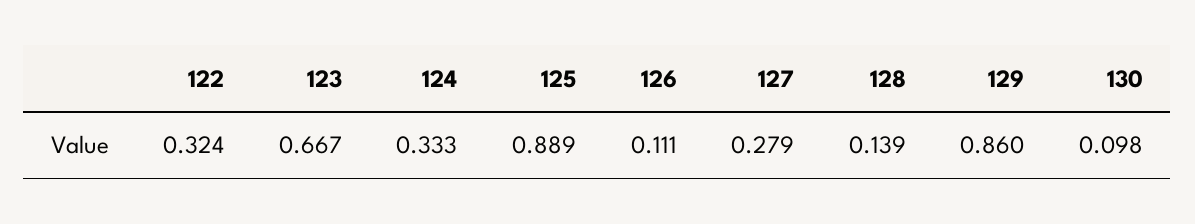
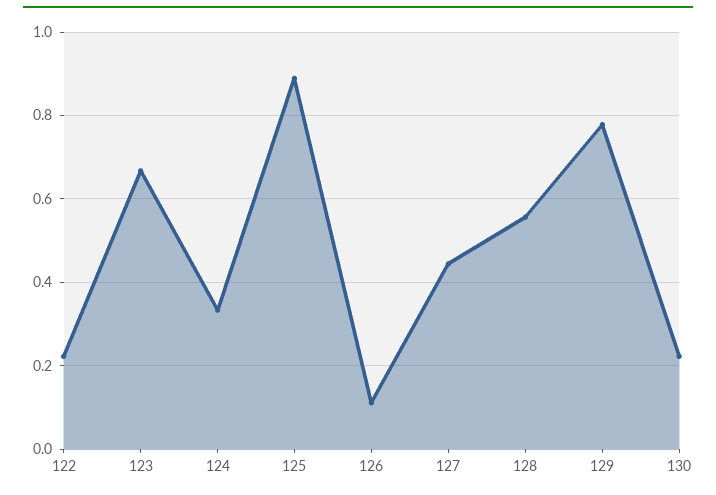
  {
-   "122": 0.324,
+   "122": 0.22,
    "123": 0.667,
    "124": 0.333,
    "125": 0.889,
    "126": 0.111,
-   "127": 0.279,
+   "127": 0.44,
-   "128": 0.139,
+   "128": 0.56,
-   "129": 0.86,
+   "129": 0.78,
-   "130": 0.098
+   "130": 0.22
  }

